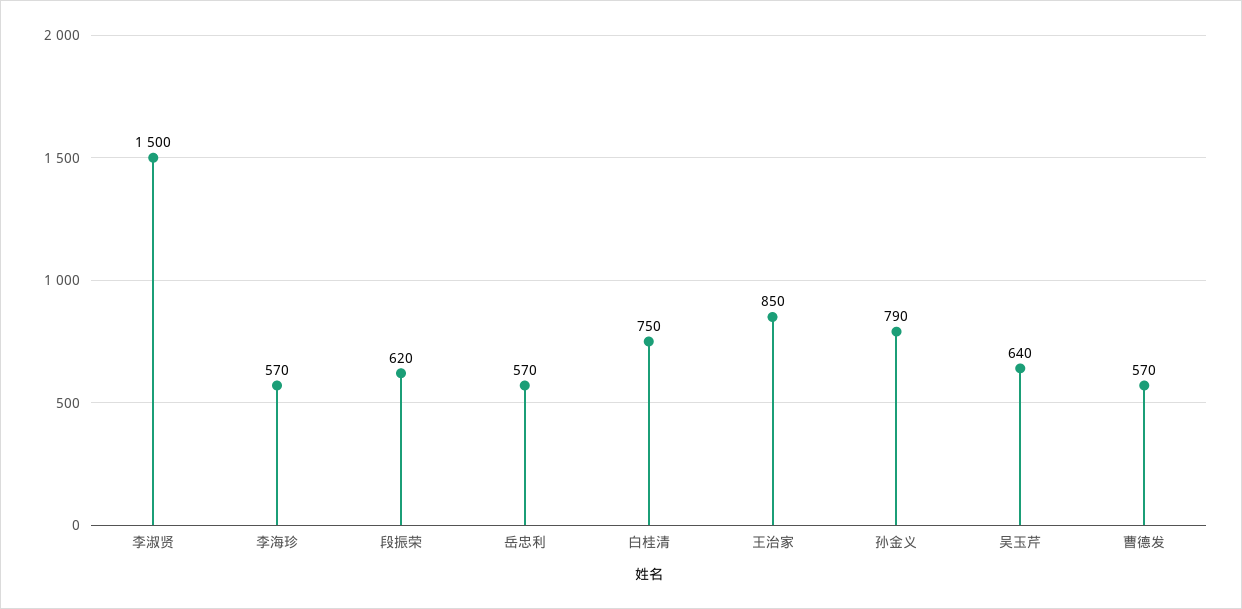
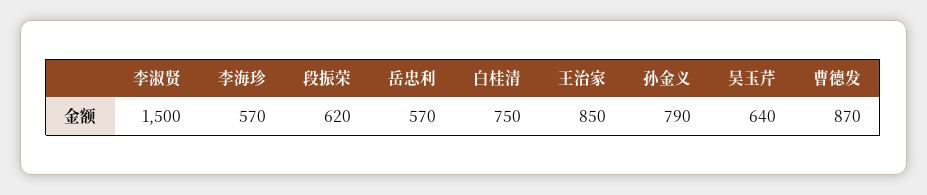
  {
    "李淑贤": 1500,
    "李海珍": 570,
    "段振荣": 620,
    "岳忠利": 570,
    "白桂清": 750,
    "王治家": 850,
    "孙金义": 790,
    "吴玉芹": 640,
-   "曹德发": 570
+   "曹德发": 870
  }

